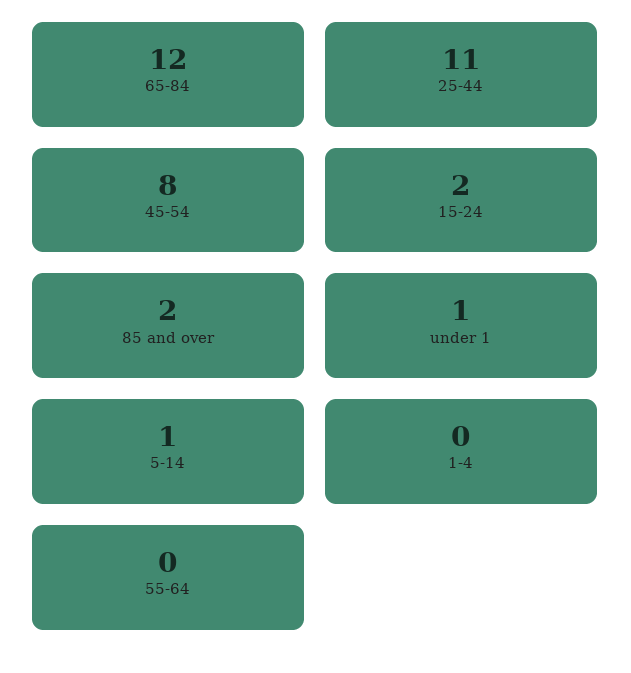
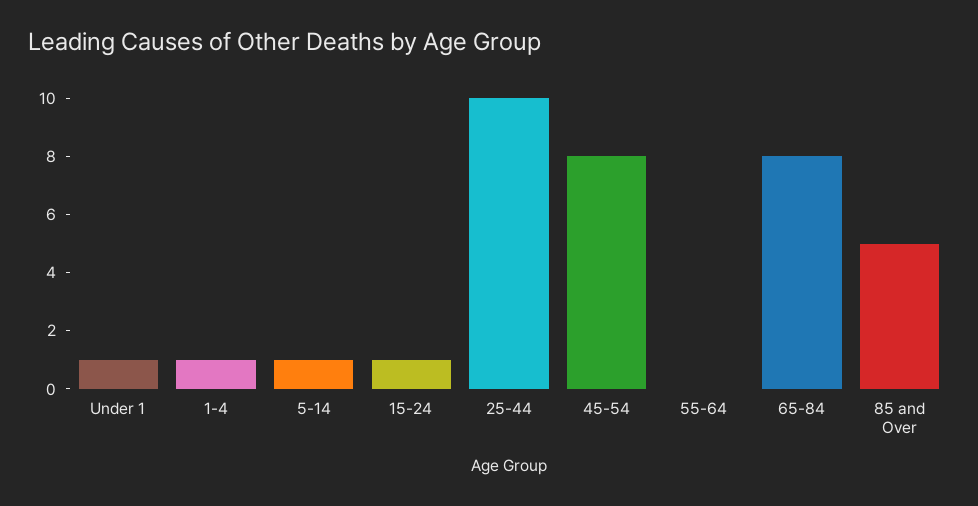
  {
-   "65-84": 12,
+   "65-84": 8,
-   "25-44": 11,
+   "25-44": 10,
    "45-54": 8,
-   "15-24": 2,
+   "15-24": 1,
-   "85 and over": 2,
+   "85 and over": 5,
    "under 1": 1,
    "5-14": 1,
-   "1-4": 0,
+   "1-4": 1,
    "55-64": 0
  }

